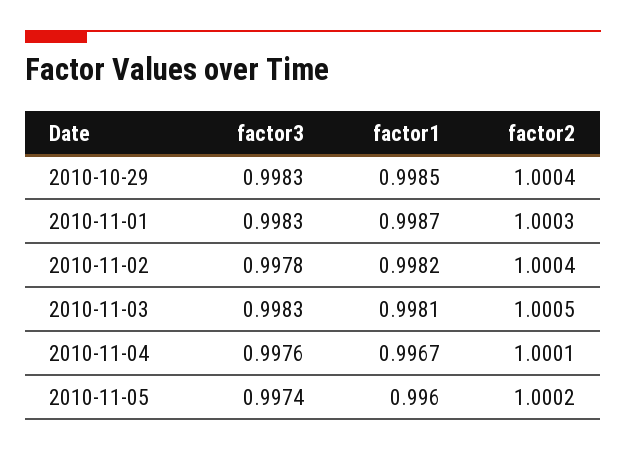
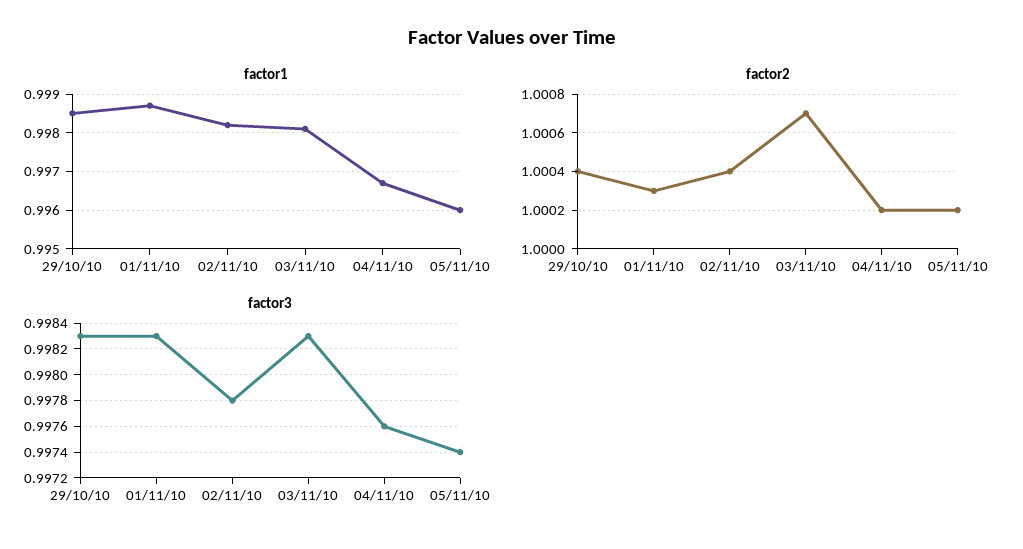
  {
    "factor3": {
      "2010-10-29": 0.9983,
      "2010-11-01": 0.9983,
      "2010-11-02": 0.9978,
      "2010-11-03": 0.9983,
      "2010-11-04": 0.9976,
      "2010-11-05": 0.9974
    },
    "factor1": {
      "2010-10-29": 0.9985,
      "2010-11-01": 0.9987,
      "2010-11-02": 0.9982,
      "2010-11-03": 0.9981,
      "2010-11-04": 0.9967,
      "2010-11-05": 0.996
    },
    "factor2": {
      "2010-10-29": 1.0004,
      "2010-11-01": 1.0003,
      "2010-11-02": 1.0004,
-     "2010-11-03": 1.0005,
+     "2010-11-03": 1.0007,
-     "2010-11-04": 1.0001,
+     "2010-11-04": 1.0002,
      "2010-11-05": 1.0002
    }
  }

